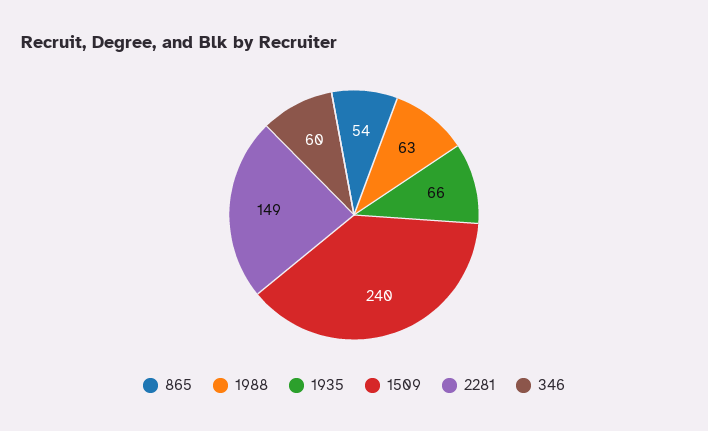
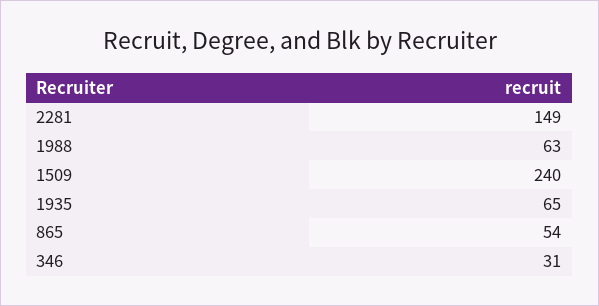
  {
    "865": 54,
    "1988": 63,
-   "1935": 66,
+   "1935": 65,
    "1509": 240,
    "2281": 149,
-   "346": 60
+   "346": 31
  }

